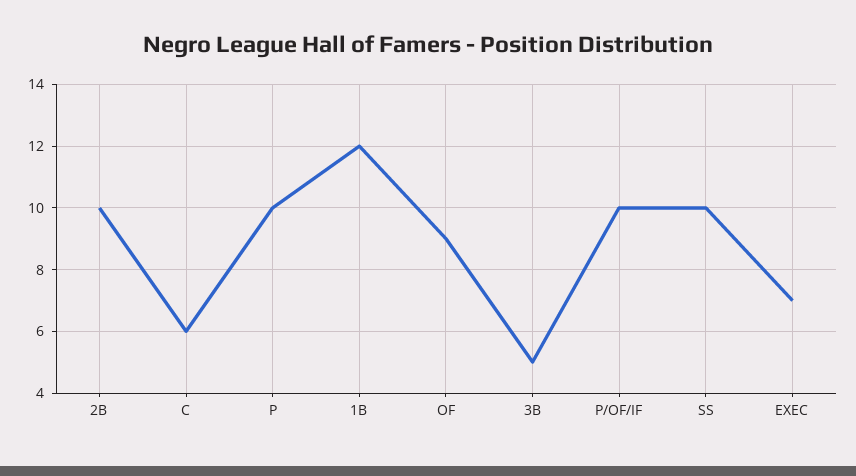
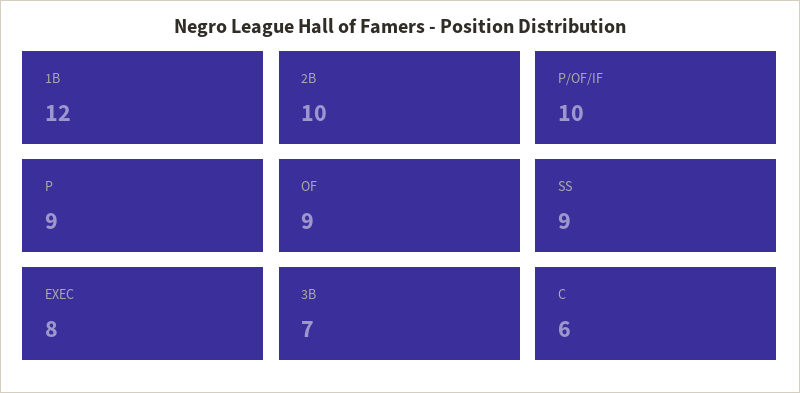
  {
    "2B": 10,
    "C": 6,
-   "P": 10,
+   "P": 9,
    "1B": 12,
    "OF": 9,
-   "3B": 5,
+   "3B": 7,
    "P/OF/IF": 10,
-   "SS": 10,
+   "SS": 9,
-   "EXEC": 7
+   "EXEC": 8
  }

